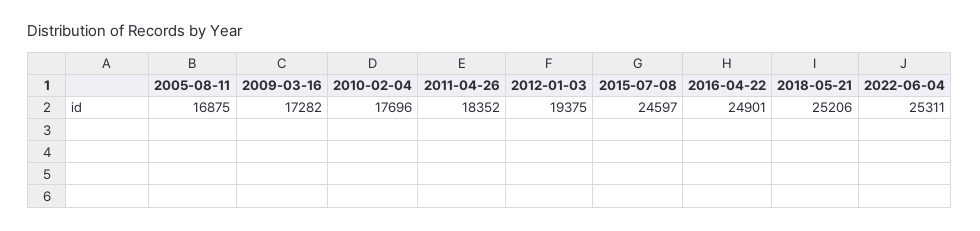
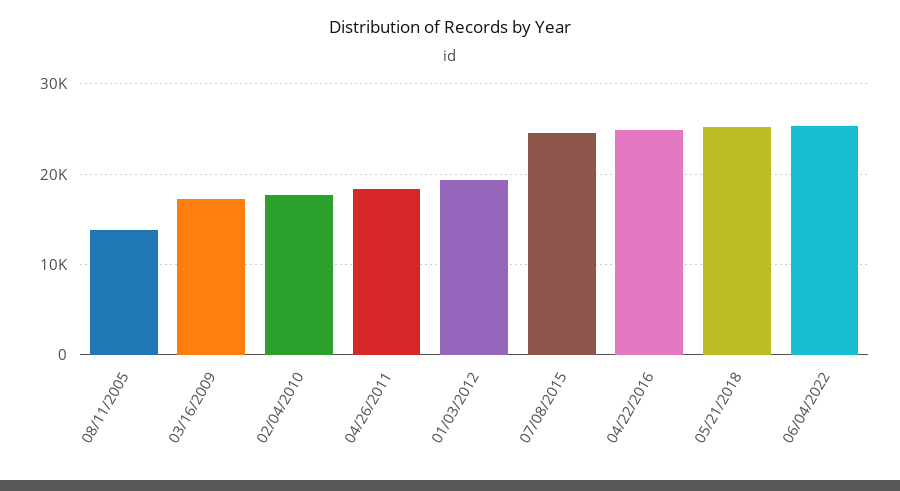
  {
-   "2005-08-11": 16875,
+   "2005-08-11": 14000,
    "2009-03-16": 17282,
    "2010-02-04": 17696,
    "2011-04-26": 18352,
    "2012-01-03": 19375,
    "2015-07-08": 24597,
    "2016-04-22": 24901,
    "2018-05-21": 25206,
    "2022-06-04": 25311
  }

